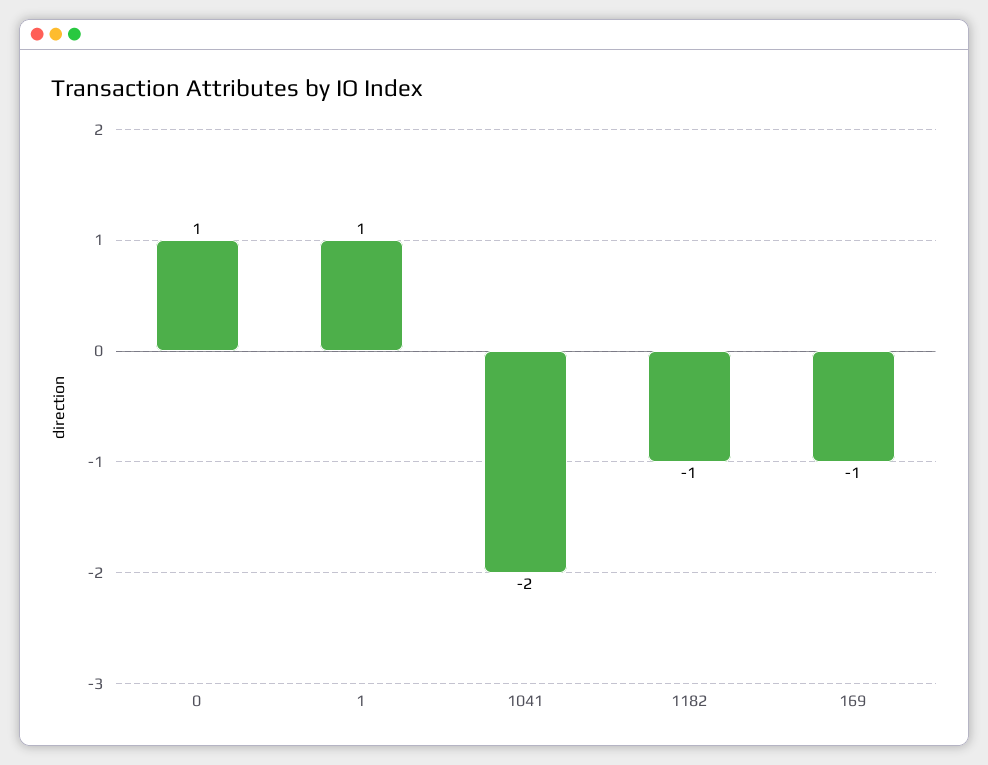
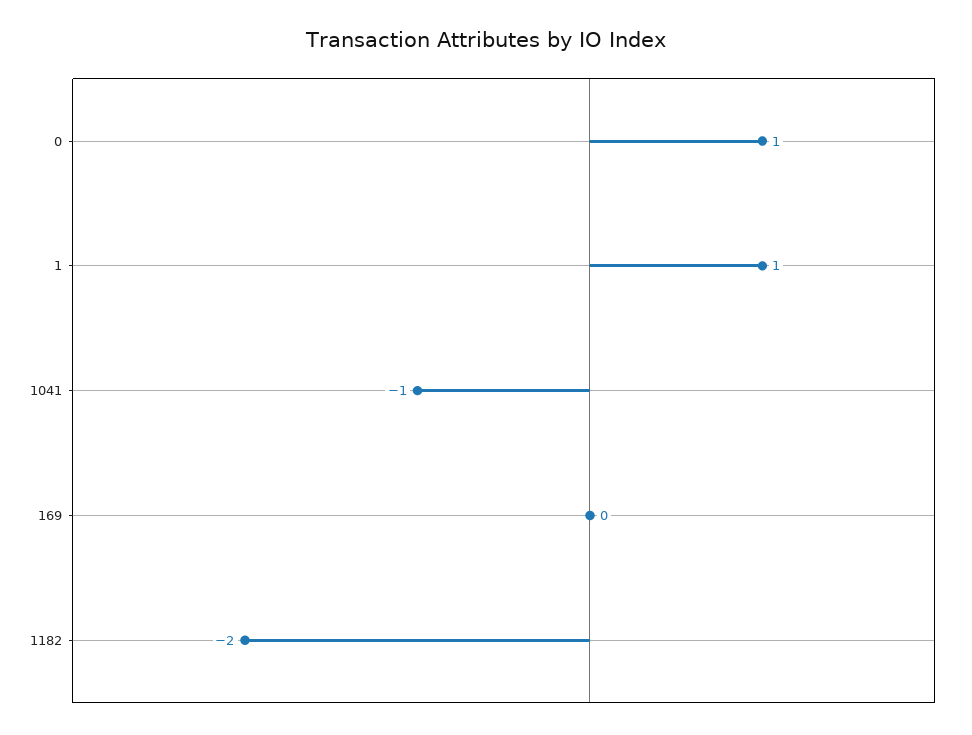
  {
    "0": 1,
    "1": 1,
-   "1041": -2,
+   "1041": -1,
-   "1182": -1,
+   "1182": -2,
-   "169": -1
+   "169": 0
  }

